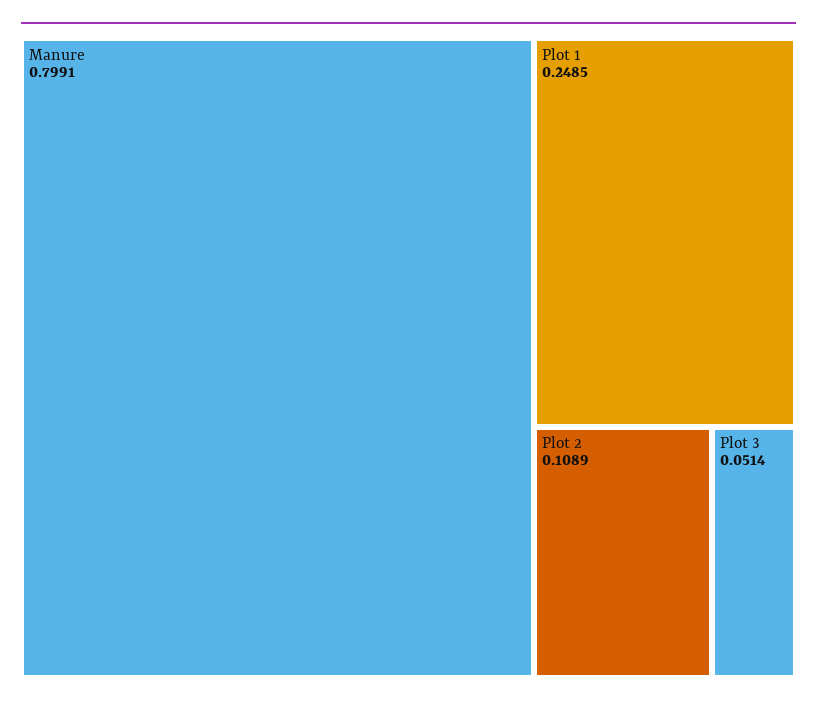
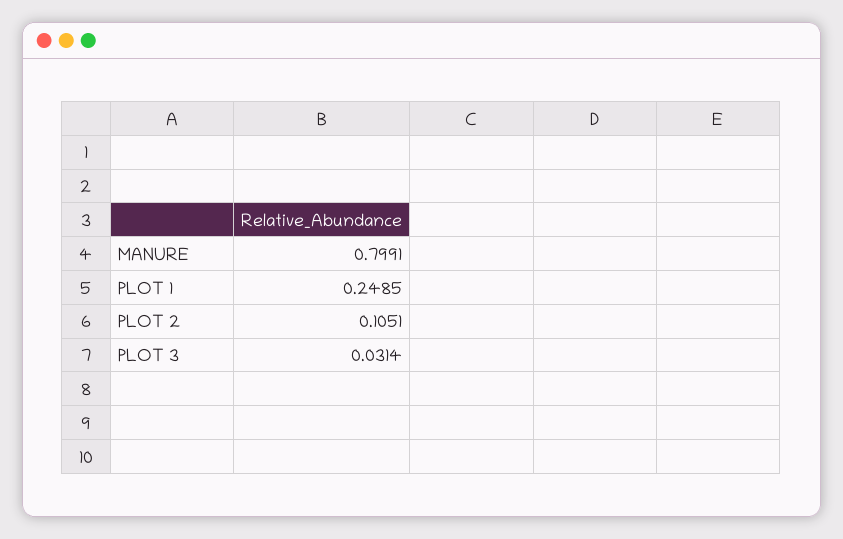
  {
    "Manure": 0.7991,
    "Plot 1": 0.2485,
-   "Plot 2": 0.1089,
+   "Plot 2": 0.1051,
-   "Plot 3": 0.0514
+   "Plot 3": 0.0314
  }

